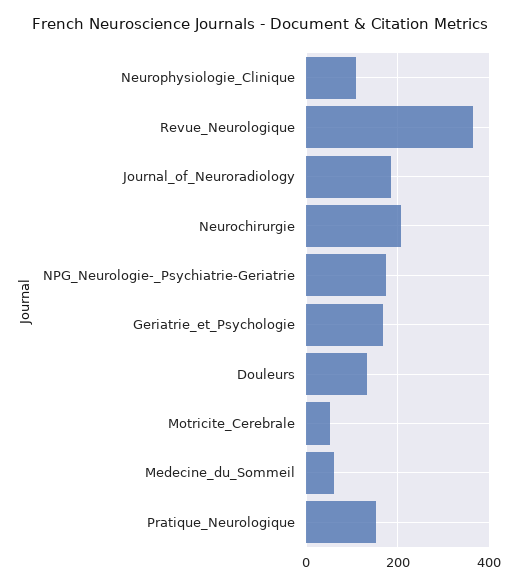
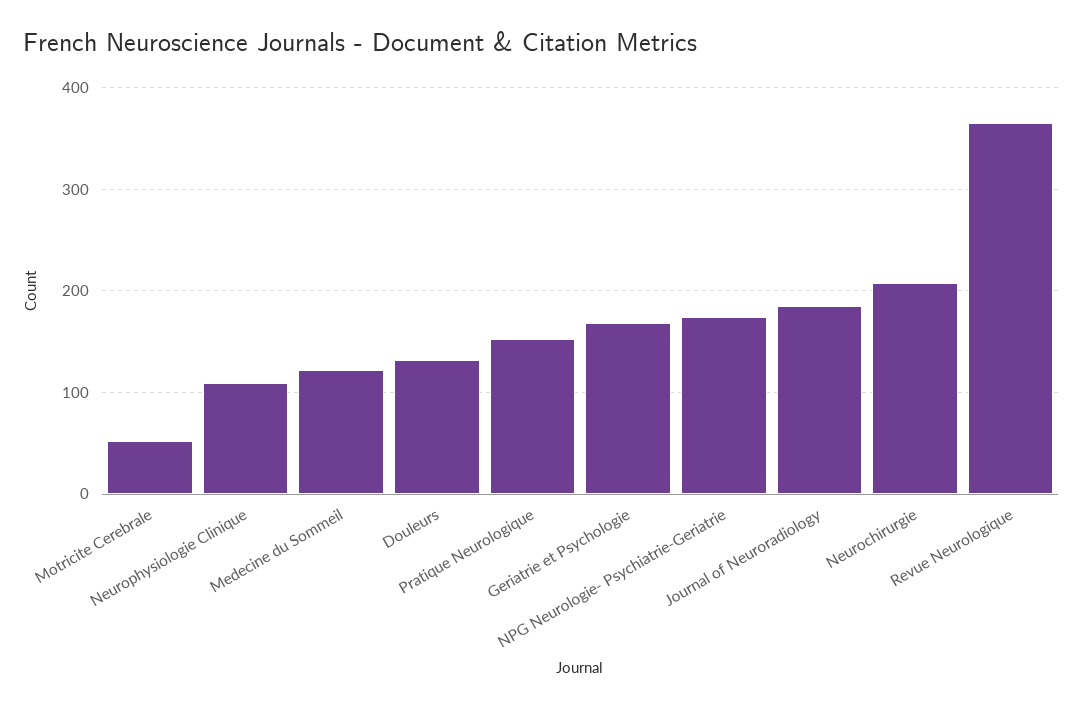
  {
    "Neurophysiologie_Clinique": 110,
    "Revue_Neurologique": 370,
    "Journal_of_Neuroradiology": 190,
    "Neurochirurgie": 210,
    "NPG_Neurologie-_Psychiatrie-Geriatrie": 170,
    "Geriatrie_et_Psychologie": 170,
    "Douleurs": 130,
    "Motricite_Cerebrale": 50,
-   "Medecine_du_Sommeil": 60,
+   "Medecine_du_Sommeil": 120,
    "Pratique_Neurologique": 150
  }

